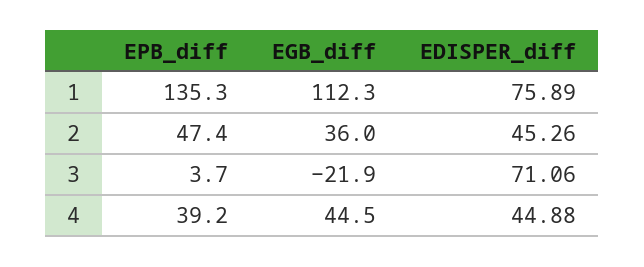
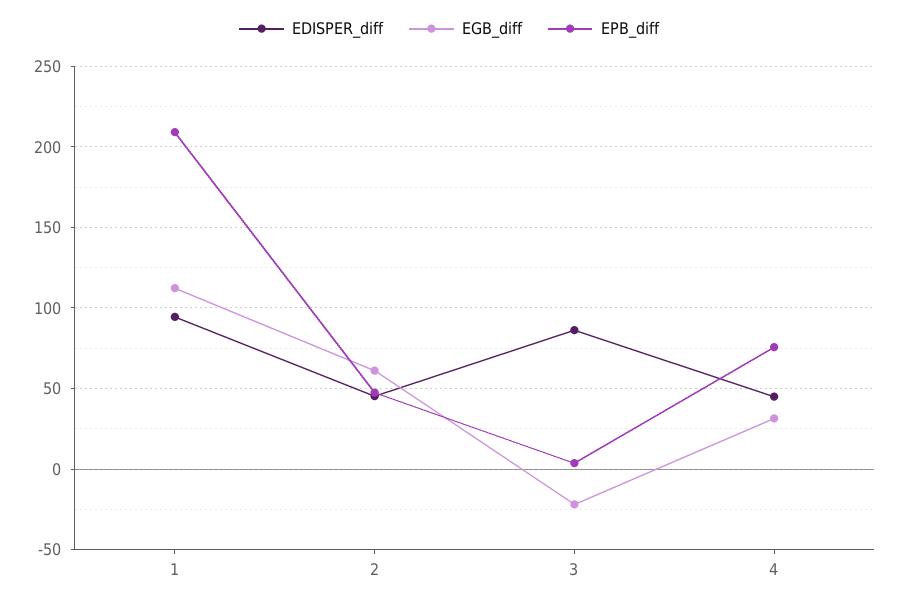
  {
    "EPB_diff": {
-     "1": 135.3,
+     "1": 210,
      "2": 47.4,
      "3": 3.7,
-     "4": 39.2
+     "4": 75
    },
    "EGB_diff": {
      "1": 112.3,
-     "2": 36,
+     "2": 60,
      "3": -21.9,
-     "4": 44.5
+     "4": 30
    },
    "EDISPER_diff": {
-     "1": 75.89,
+     "1": 95,
      "2": 45.26,
-     "3": 71.06,
+     "3": 85,
      "4": 44.88
    }
  }

